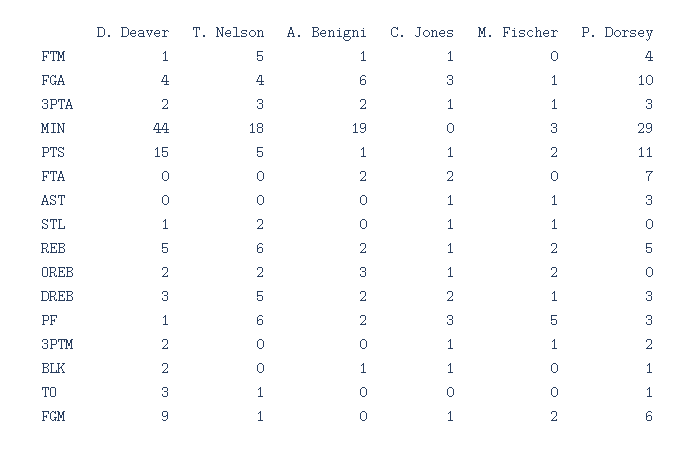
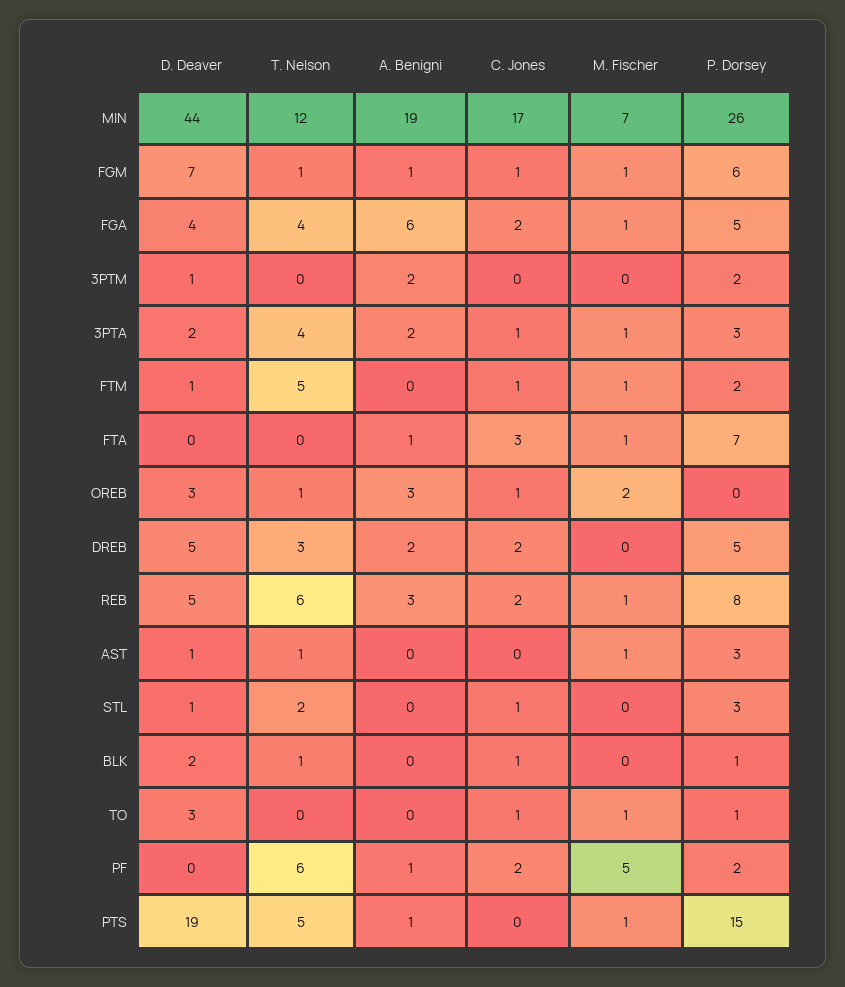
  {
    "D. Deaver": {
      "FTM": 1,
      "FGA": 4,
      "3PTA": 2,
      "MIN": 44,
-     "PTS": 15,
+     "PTS": 19,
      "FTA": 0,
-     "AST": 0,
+     "AST": 1,
      "STL": 1,
      "REB": 5,
-     "OREB": 2,
+     "OREB": 3,
-     "DREB": 3,
+     "DREB": 5,
-     "PF": 1,
+     "PF": 0,
-     "3PTM": 2,
+     "3PTM": 1,
      "BLK": 2,
      "TO": 3,
-     "FGM": 9
+     "FGM": 7
    },
    "T. Nelson": {
      "FTM": 5,
      "FGA": 4,
-     "3PTA": 3,
+     "3PTA": 4,
-     "MIN": 18,
+     "MIN": 12,
      "PTS": 5,
      "FTA": 0,
-     "AST": 0,
+     "AST": 1,
      "STL": 2,
      "REB": 6,
-     "OREB": 2,
+     "OREB": 1,
-     "DREB": 5,
+     "DREB": 3,
      "PF": 6,
      "3PTM": 0,
-     "BLK": 0,
+     "BLK": 1,
-     "TO": 1,
+     "TO": 0,
      "FGM": 1
    },
    "A. Benigni": {
-     "FTM": 1,
+     "FTM": 0,
      "FGA": 6,
      "3PTA": 2,
      "MIN": 19,
      "PTS": 1,
-     "FTA": 2,
+     "FTA": 1,
      "AST": 0,
      "STL": 0,
-     "REB": 2,
+     "REB": 3,
      "OREB": 3,
      "DREB": 2,
-     "PF": 2,
+     "PF": 1,
-     "3PTM": 0,
+     "3PTM": 2,
-     "BLK": 1,
+     "BLK": 0,
      "TO": 0,
-     "FGM": 0
+     "FGM": 1
    },
    "C. Jones": {
      "FTM": 1,
-     "FGA": 3,
+     "FGA": 2,
      "3PTA": 1,
-     "MIN": 0,
+     "MIN": 17,
-     "PTS": 1,
+     "PTS": 0,
-     "FTA": 2,
+     "FTA": 3,
-     "AST": 1,
+     "AST": 0,
      "STL": 1,
-     "REB": 1,
+     "REB": 2,
      "OREB": 1,
      "DREB": 2,
-     "PF": 3,
+     "PF": 2,
-     "3PTM": 1,
+     "3PTM": 0,
      "BLK": 1,
-     "TO": 0,
+     "TO": 1,
      "FGM": 1
    },
    "M. Fischer": {
-     "FTM": 0,
+     "FTM": 1,
      "FGA": 1,
      "3PTA": 1,
-     "MIN": 3,
+     "MIN": 7,
-     "PTS": 2,
+     "PTS": 1,
-     "FTA": 0,
+     "FTA": 1,
      "AST": 1,
-     "STL": 1,
+     "STL": 0,
-     "REB": 2,
+     "REB": 1,
      "OREB": 2,
-     "DREB": 1,
+     "DREB": 0,
      "PF": 5,
-     "3PTM": 1,
+     "3PTM": 0,
      "BLK": 0,
-     "TO": 0,
+     "TO": 1,
-     "FGM": 2
+     "FGM": 1
    },
    "P. Dorsey": {
-     "FTM": 4,
+     "FTM": 2,
-     "FGA": 10,
+     "FGA": 5,
      "3PTA": 3,
-     "MIN": 29,
+     "MIN": 26,
-     "PTS": 11,
+     "PTS": 15,
      "FTA": 7,
      "AST": 3,
-     "STL": 0,
+     "STL": 3,
-     "REB": 5,
+     "REB": 8,
      "OREB": 0,
-     "DREB": 3,
+     "DREB": 5,
-     "PF": 3,
+     "PF": 2,
      "3PTM": 2,
      "BLK": 1,
      "TO": 1,
      "FGM": 6
    }
  }

